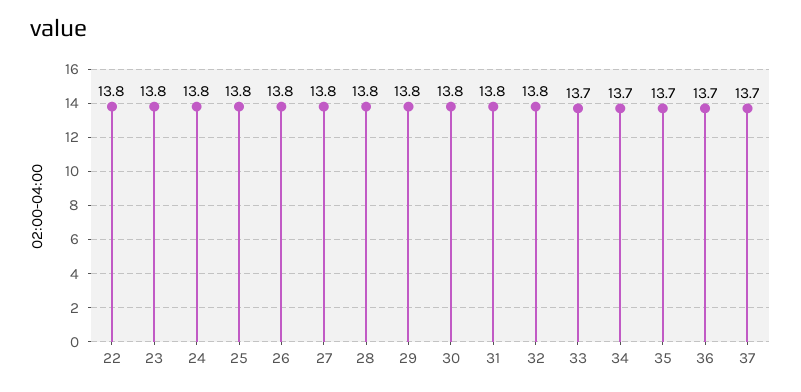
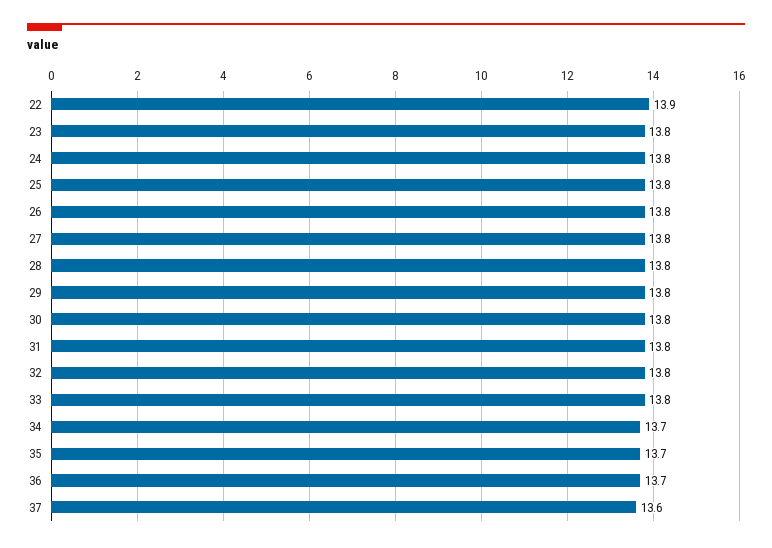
  {
-   "22": 13.8,
+   "22": 13.9,
    "23": 13.8,
    "24": 13.8,
    "25": 13.8,
    "26": 13.8,
    "27": 13.8,
    "28": 13.8,
    "29": 13.8,
    "30": 13.8,
    "31": 13.8,
    "32": 13.8,
-   "33": 13.7,
+   "33": 13.8,
    "34": 13.7,
    "35": 13.7,
    "36": 13.7,
-   "37": 13.7
+   "37": 13.6
  }

